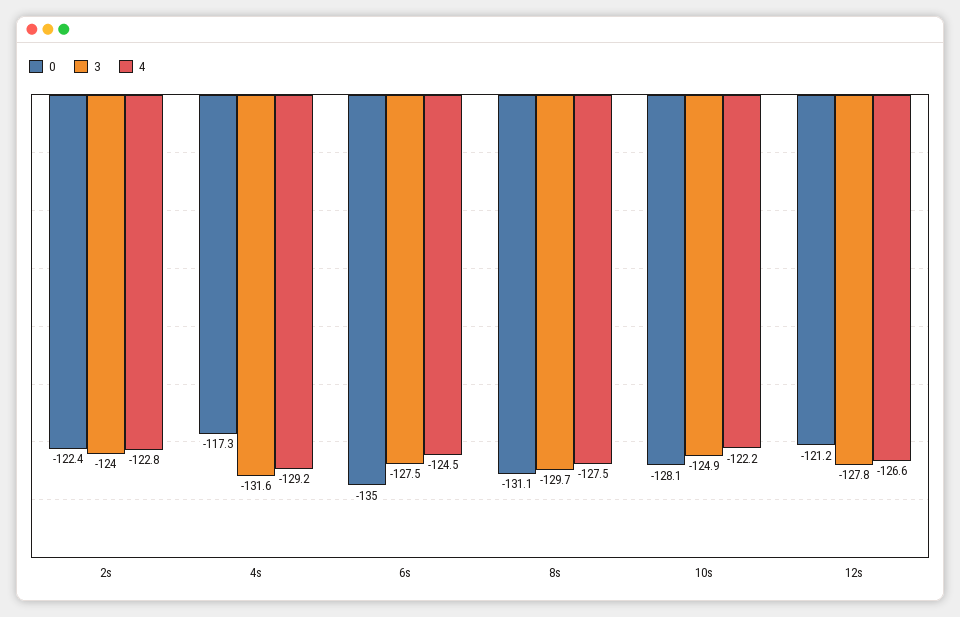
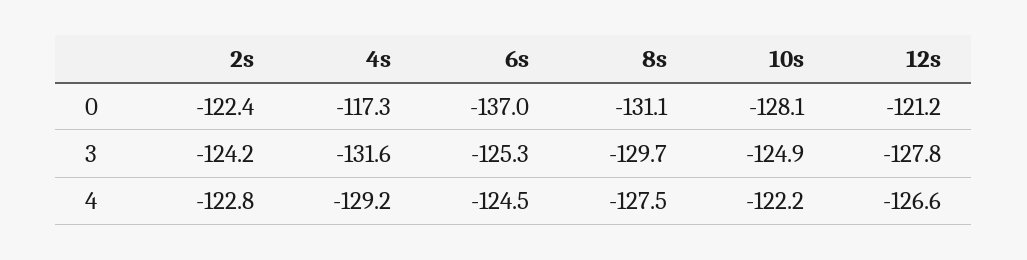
  {
    "0": {
      "2s": -122.4,
      "4s": -117.3,
-     "6s": -135,
+     "6s": -137,
      "8s": -131.1,
      "10s": -128.1,
      "12s": -121.2
    },
    "3": {
-     "2s": -124,
+     "2s": -124.2,
      "4s": -131.6,
-     "6s": -127.5,
+     "6s": -125.3,
      "8s": -129.7,
      "10s": -124.9,
      "12s": -127.8
    },
    "4": {
      "2s": -122.8,
      "4s": -129.2,
      "6s": -124.5,
      "8s": -127.5,
      "10s": -122.2,
      "12s": -126.6
    }
  }

